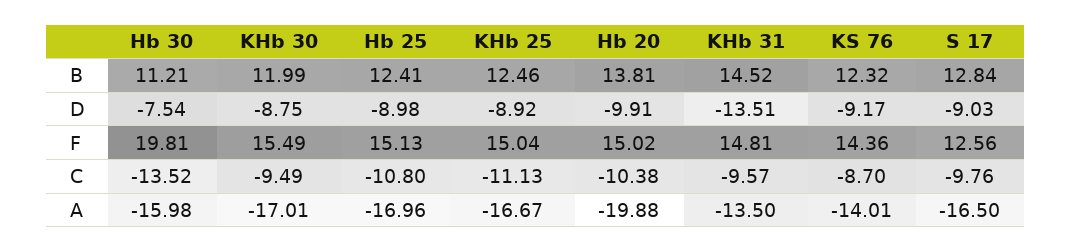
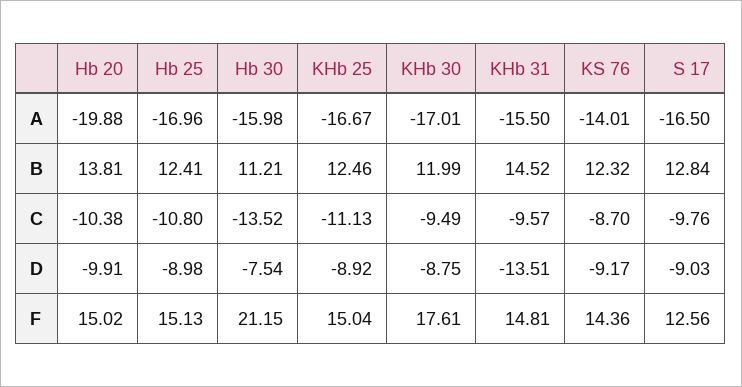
  {
    "Hb 30": {
      "B": 11.21,
      "D": -7.54,
-     "F": 19.81,
+     "F": 21.15,
      "C": -13.52,
      "A": -15.98
    },
    "KHb 30": {
      "B": 11.99,
      "D": -8.75,
-     "F": 15.49,
+     "F": 17.61,
      "C": -9.49,
      "A": -17.01
    },
    "Hb 25": {
      "B": 12.41,
      "D": -8.98,
      "F": 15.13,
      "C": -10.8,
      "A": -16.96
    },
    "KHb 25": {
      "B": 12.46,
      "D": -8.92,
      "F": 15.04,
      "C": -11.13,
      "A": -16.67
    },
    "Hb 20": {
      "B": 13.81,
      "D": -9.91,
      "F": 15.02,
      "C": -10.38,
      "A": -19.88
    },
    "KHb 31": {
      "B": 14.52,
      "D": -13.51,
      "F": 14.81,
      "C": -9.57,
-     "A": -13.5
+     "A": -15.5
    },
    "KS 76": {
      "B": 12.32,
      "D": -9.17,
      "F": 14.36,
      "C": -8.7,
      "A": -14.01
    },
    "S 17": {
      "B": 12.84,
      "D": -9.03,
      "F": 12.56,
      "C": -9.76,
      "A": -16.5
    }
  }

